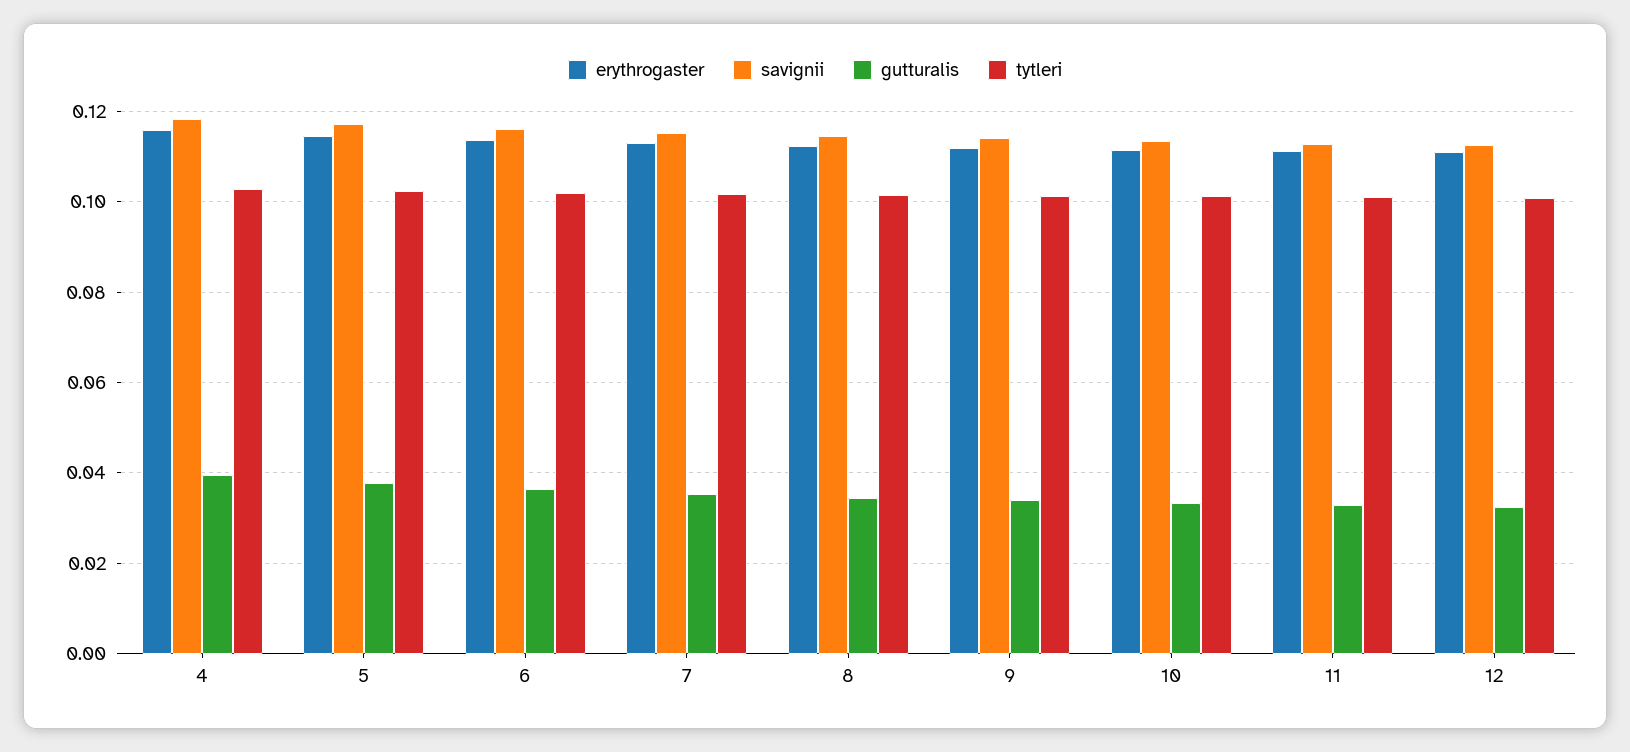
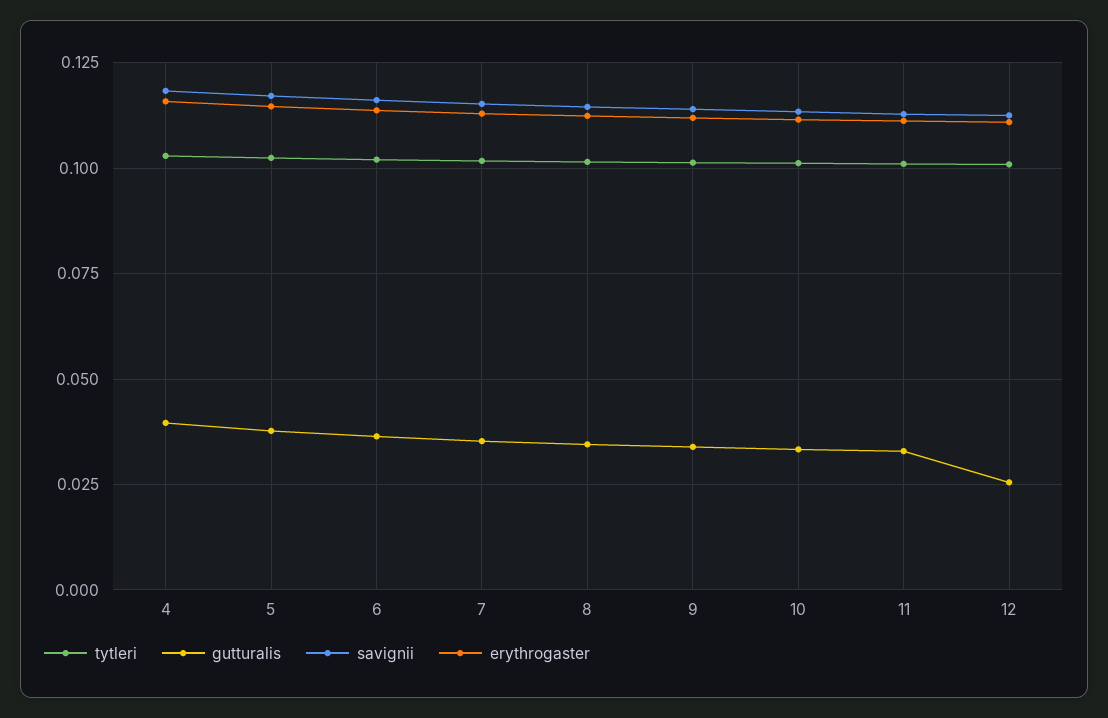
  {
    "erythrogaster": {
      "4": 0.116,
      "5": 0.114,
      "6": 0.114,
      "7": 0.112,
      "8": 0.112,
      "9": 0.112,
      "10": 0.112,
      "11": 0.112,
      "12": 0.11
    },
    "savignii": {
      "4": 0.118,
      "5": 0.118,
      "6": 0.116,
      "7": 0.116,
      "8": 0.114,
      "9": 0.114,
      "10": 0.114,
      "11": 0.112,
      "12": 0.112
    },
    "gutturalis": {
      "4": 0.04,
      "5": 0.038,
      "6": 0.036,
      "7": 0.036,
      "8": 0.034,
      "9": 0.034,
      "10": 0.034,
      "11": 0.032,
-     "12": 0.032
+     "12": 0.025
    },
    "tytleri": {
      "4": 0.102,
      "5": 0.102,
      "6": 0.102,
      "7": 0.102,
      "8": 0.102,
      "9": 0.102,
      "10": 0.102,
      "11": 0.102,
      "12": 0.1
    }
  }

